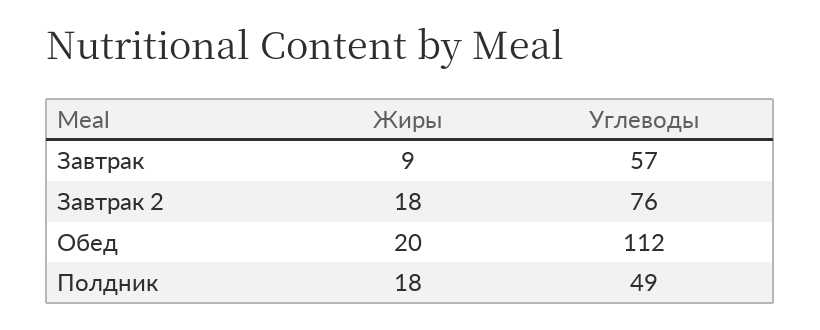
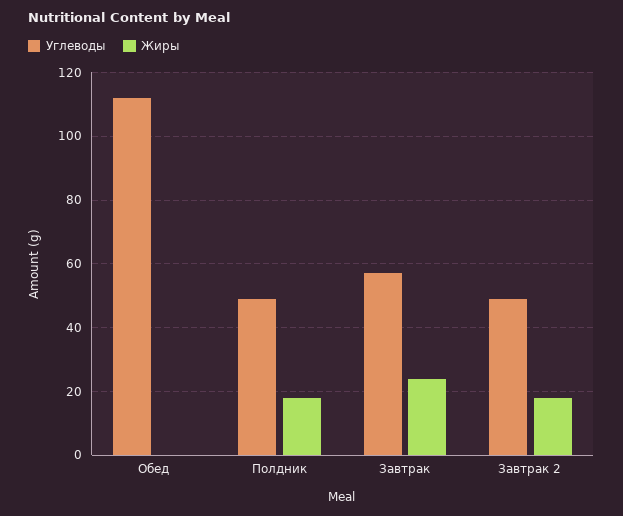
  {
    "Жиры": {
-     "Завтрак": 9,
+     "Завтрак": 25,
      "Завтрак 2": 18,
-     "Обед": 20,
+     "Обед": 0,
      "Полдник": 18
    },
    "Углеводы": {
      "Завтрак": 57,
-     "Завтрак 2": 76,
+     "Завтрак 2": 50,
      "Обед": 112,
      "Полдник": 49
    }
  }

